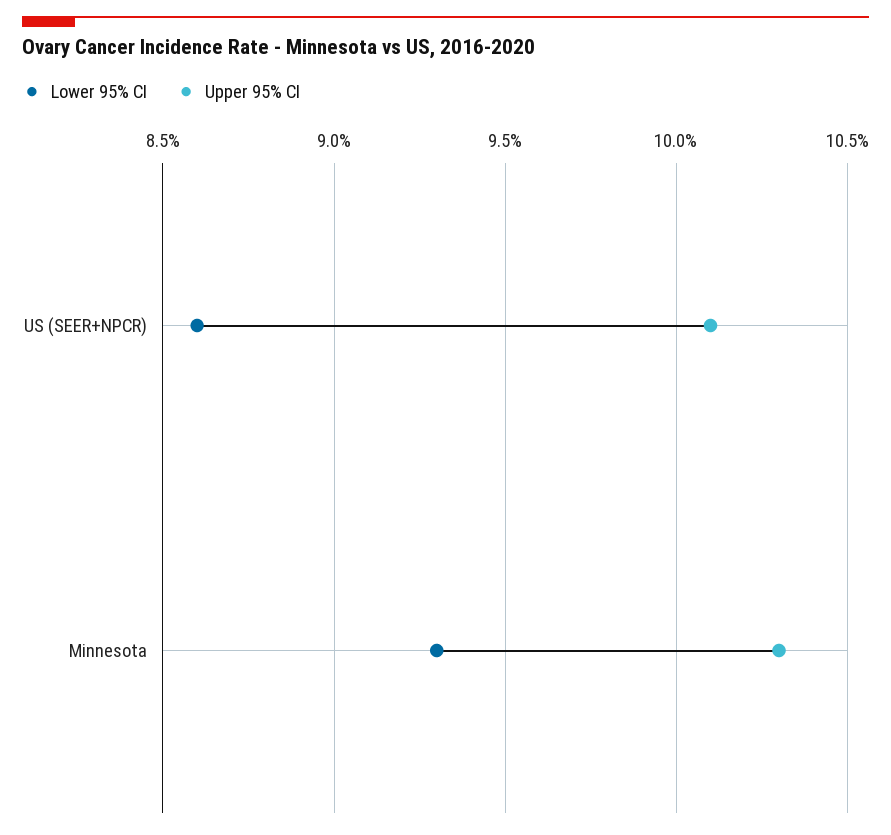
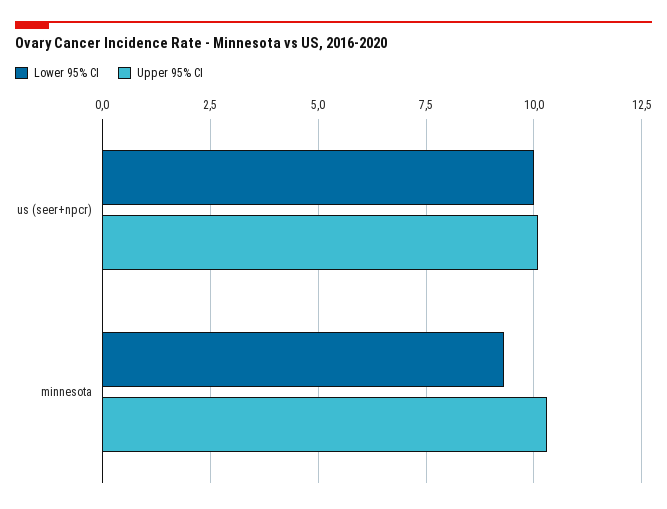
  {
    "Lower 95% CI": {
-     "US (SEER+NPCR)": 8.6,
+     "US (SEER+NPCR)": 10,
      "Minnesota": 9.3
    },
    "Upper 95% CI": {
      "US (SEER+NPCR)": 10.1,
      "Minnesota": 10.3
    }
  }

